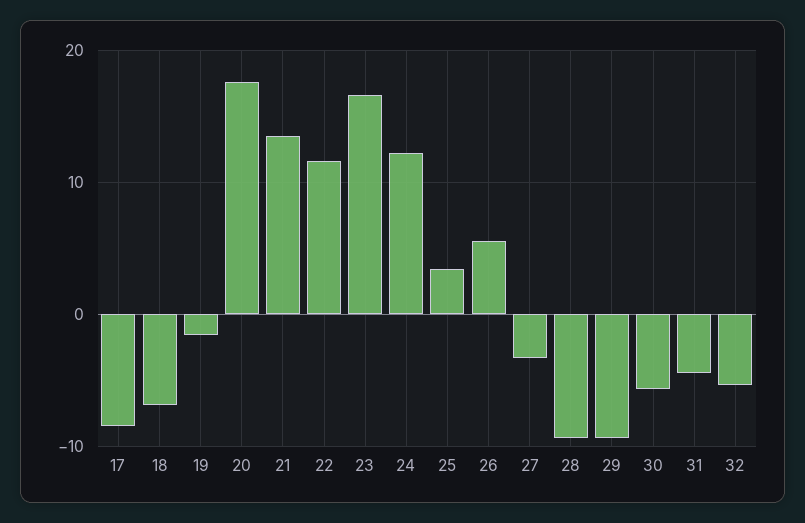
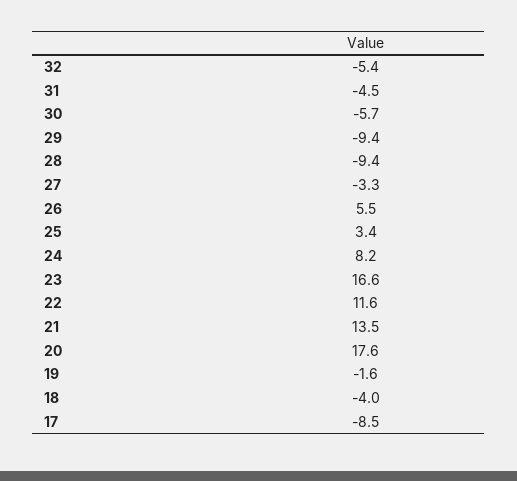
  {
    "17": -8.5,
-   "18": -7,
+   "18": -4,
    "19": -1.6,
    "20": 17.6,
    "21": 13.5,
    "22": 11.6,
    "23": 16.6,
-   "24": 12,
+   "24": 8.2,
    "25": 3.4,
    "26": 5.5,
    "27": -3.3,
    "28": -9.4,
    "29": -9.4,
    "30": -5.7,
    "31": -4.5,
    "32": -5.4
  }

